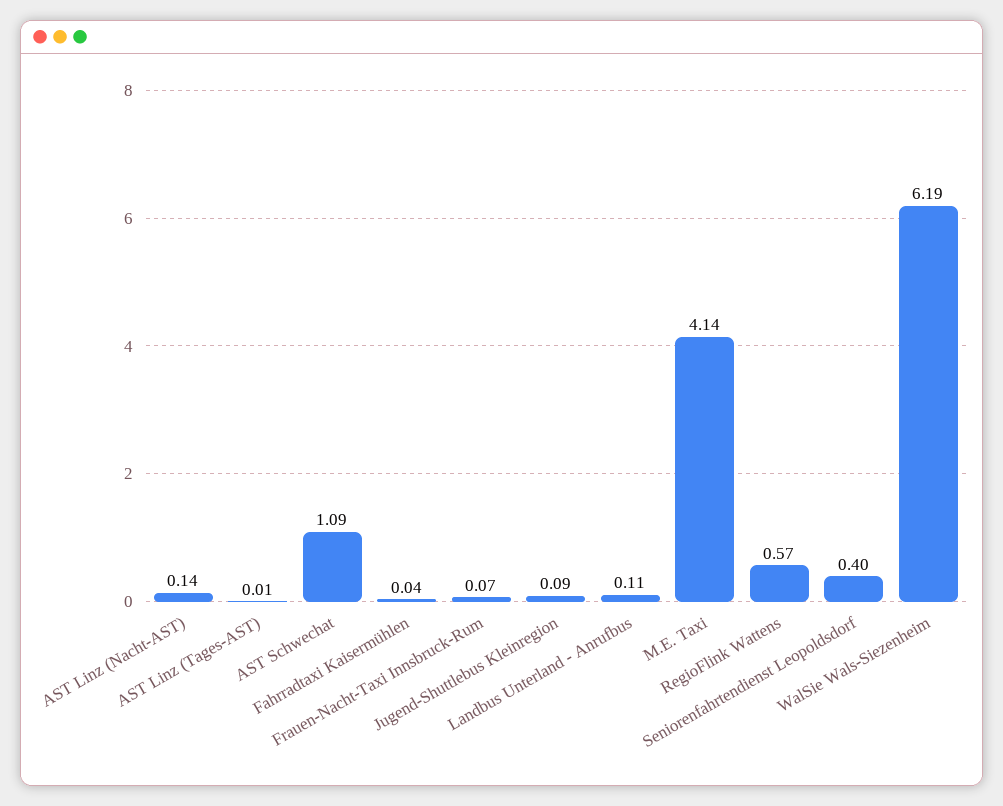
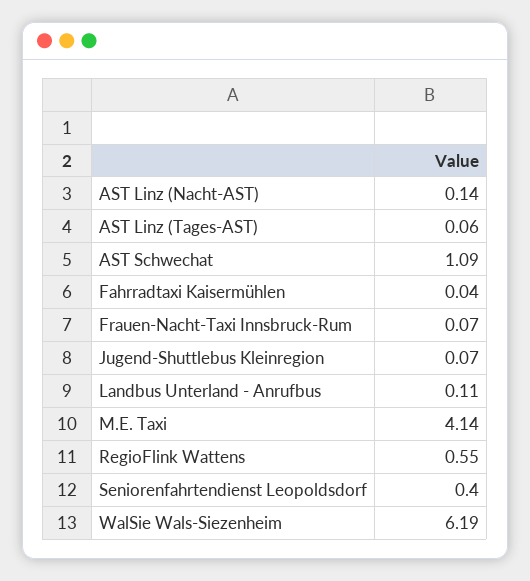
  {
    "AST Linz (Nacht-AST)": 0.14,
-   "AST Linz (Tages-AST)": 0.01,
+   "AST Linz (Tages-AST)": 0.06,
    "AST Schwechat": 1.09,
    "Fahrradtaxi Kaisermühlen": 0.04,
    "Frauen-Nacht-Taxi Innsbruck-Rum": 0.07,
-   "Jugend-Shuttlebus Kleinregion": 0.09,
+   "Jugend-Shuttlebus Kleinregion": 0.07,
    "Landbus Unterland - Anrufbus": 0.11,
    "M.E. Taxi": 4.14,
-   "RegioFlink Wattens": 0.57,
+   "RegioFlink Wattens": 0.55,
    "Seniorenfahrtendienst Leopoldsdorf": 0.4,
    "WalSie Wals-Siezenheim": 6.19
  }

